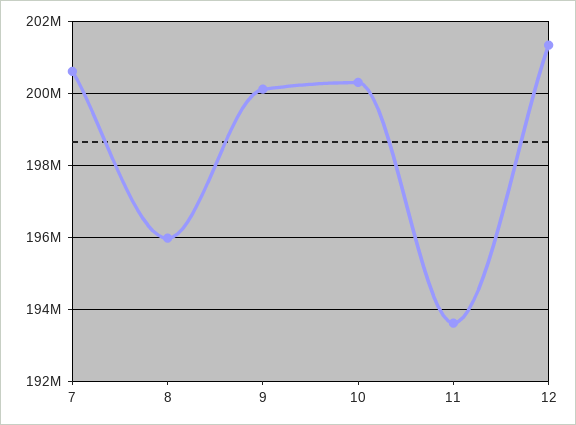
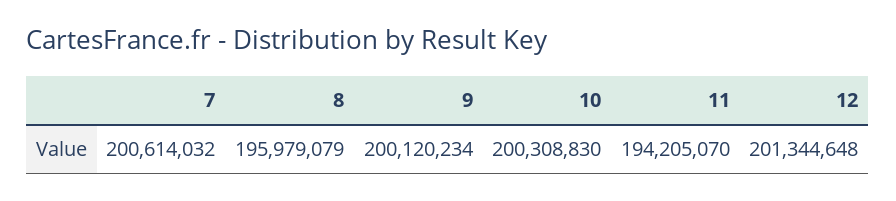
  {
    "7": 200614032,
    "8": 195979079,
    "9": 200120234,
    "10": 200308830,
-   "11": 193600000,
+   "11": 194205070,
    "12": 201344648
  }

